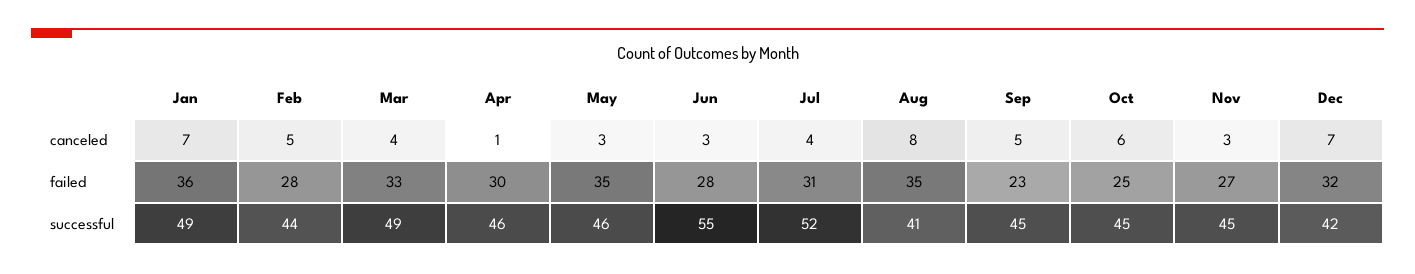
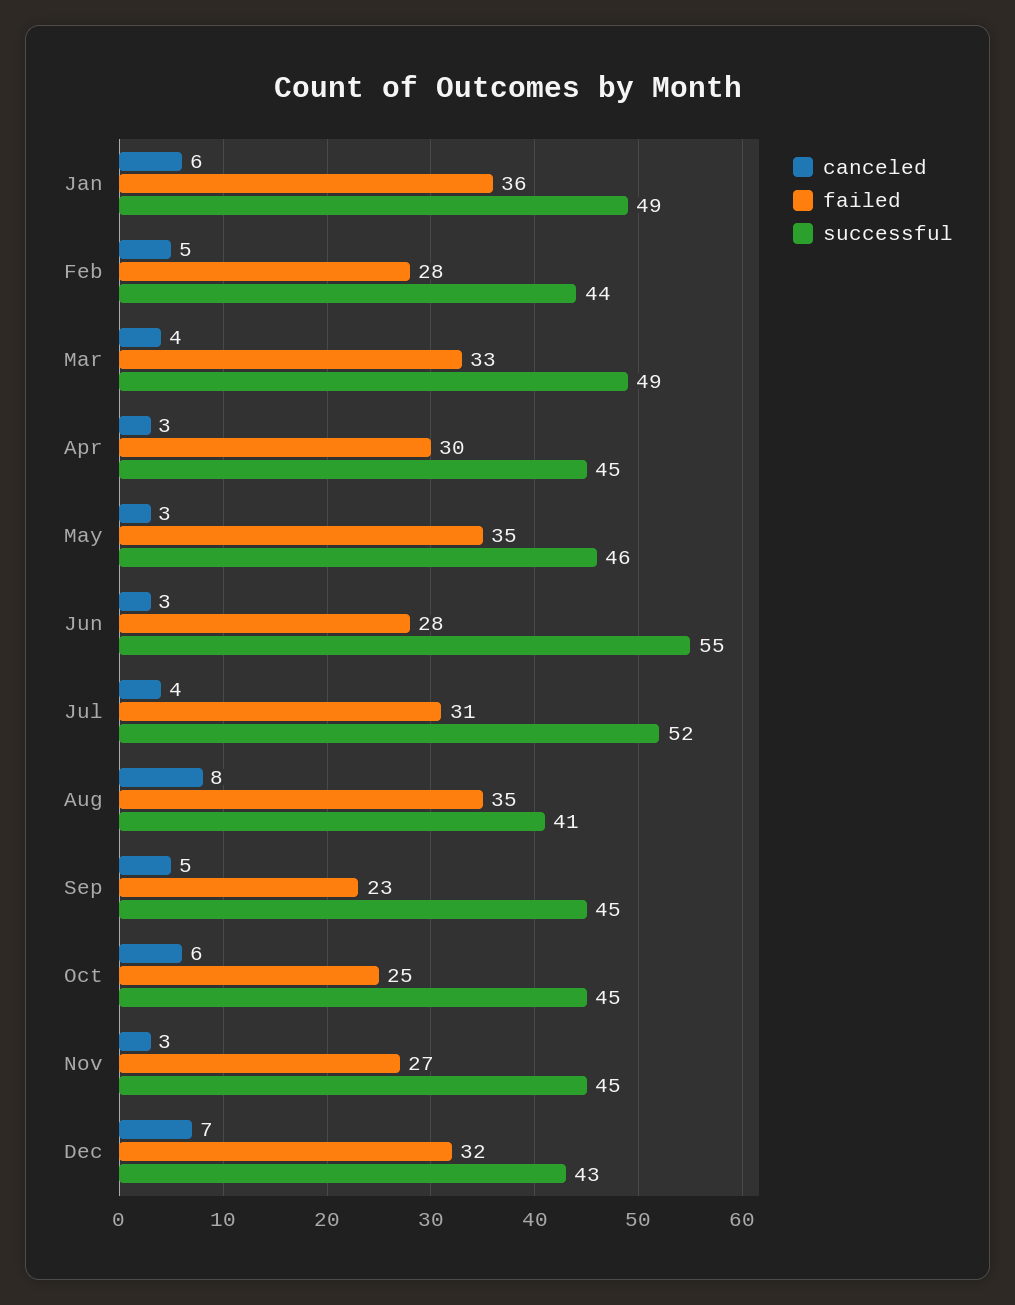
  {
    "canceled": {
-     "Jan": 7,
+     "Jan": 6,
      "Feb": 5,
      "Mar": 4,
-     "Apr": 1,
+     "Apr": 3,
      "May": 3,
      "Jun": 3,
      "Jul": 4,
      "Aug": 8,
      "Sep": 5,
      "Oct": 6,
      "Nov": 3,
      "Dec": 7
    },
    "failed": {
      "Jan": 36,
      "Feb": 28,
      "Mar": 33,
      "Apr": 30,
      "May": 35,
      "Jun": 28,
      "Jul": 31,
      "Aug": 35,
      "Sep": 23,
      "Oct": 25,
      "Nov": 27,
      "Dec": 32
    },
    "successful": {
      "Jan": 49,
      "Feb": 44,
      "Mar": 49,
-     "Apr": 46,
+     "Apr": 45,
      "May": 46,
      "Jun": 55,
      "Jul": 52,
      "Aug": 41,
      "Sep": 45,
      "Oct": 45,
      "Nov": 45,
-     "Dec": 42
+     "Dec": 43
    }
  }

